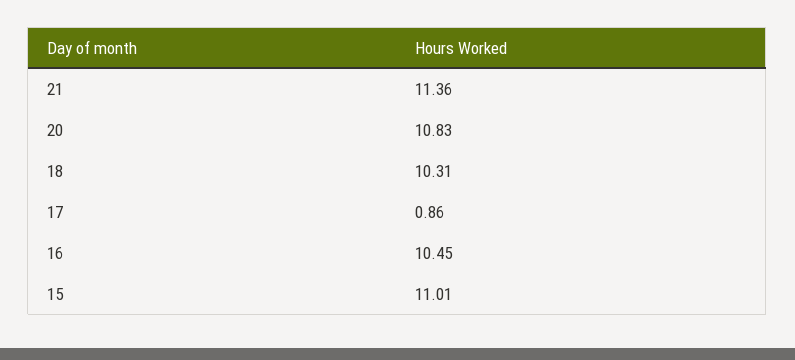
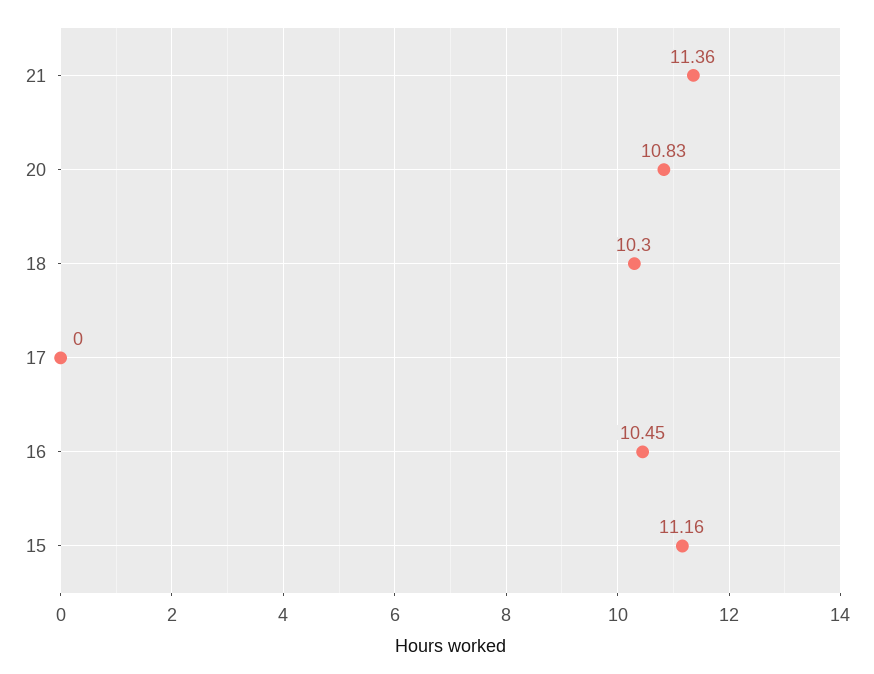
  {
    "21": 11.36,
    "20": 10.83,
-   "18": 10.31,
+   "18": 10.3,
-   "17": 0.86,
+   "17": 0,
    "16": 10.45,
-   "15": 11.01
+   "15": 11.16
  }

